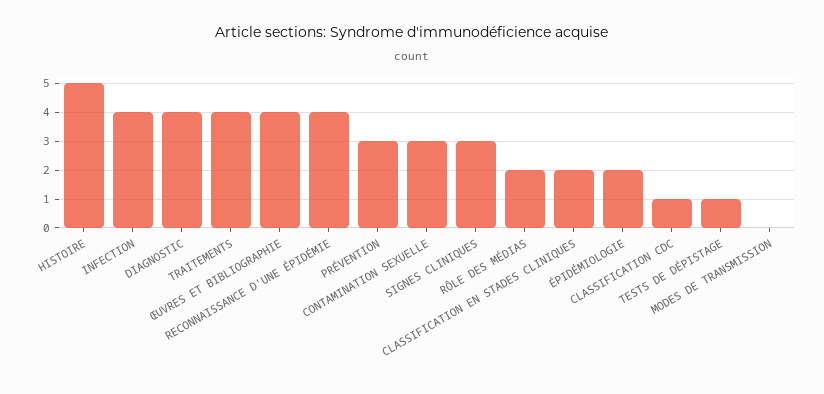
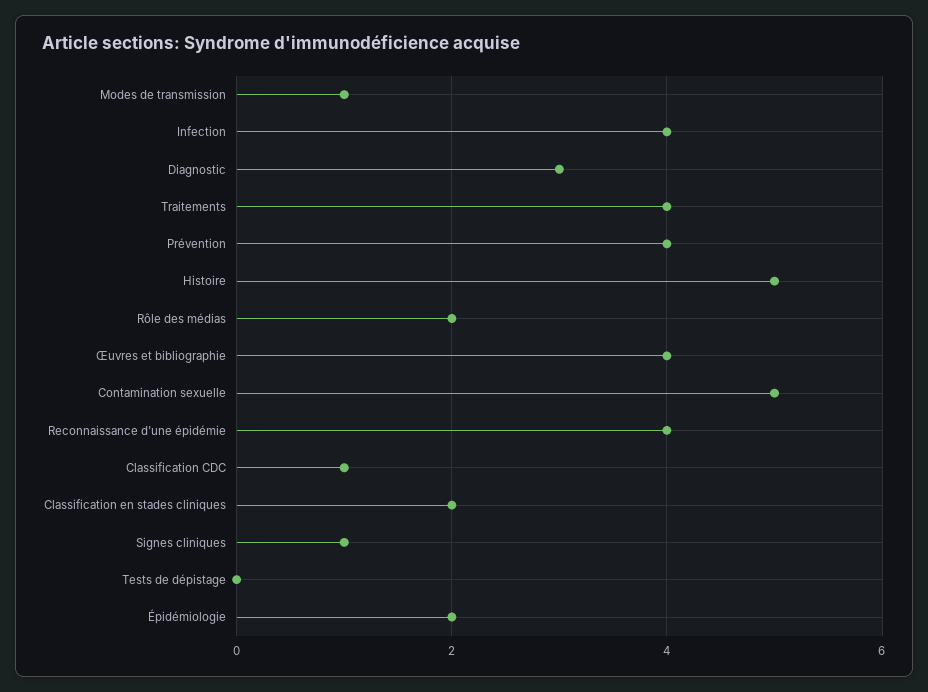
  {
    "HISTOIRE": 5,
    "INFECTION": 4,
-   "DIAGNOSTIC": 4,
+   "DIAGNOSTIC": 3,
    "TRAITEMENTS": 4,
    "ŒUVRES ET BIBLIOGRAPHIE": 4,
    "RECONNAISSANCE D'UNE ÉPIDÉMIE": 4,
-   "PRÉVENTION": 3,
+   "PRÉVENTION": 4,
-   "CONTAMINATION SEXUELLE": 3,
+   "CONTAMINATION SEXUELLE": 5,
-   "SIGNES CLINIQUES": 3,
+   "SIGNES CLINIQUES": 1,
    "RÔLE DES MÉDIAS": 2,
    "CLASSIFICATION EN STADES CLINIQUES": 2,
    "ÉPIDÉMIOLOGIE": 2,
    "CLASSIFICATION CDC": 1,
-   "TESTS DE DÉPISTAGE": 1,
+   "TESTS DE DÉPISTAGE": 0,
-   "MODES DE TRANSMISSION": 0
+   "MODES DE TRANSMISSION": 1
  }

